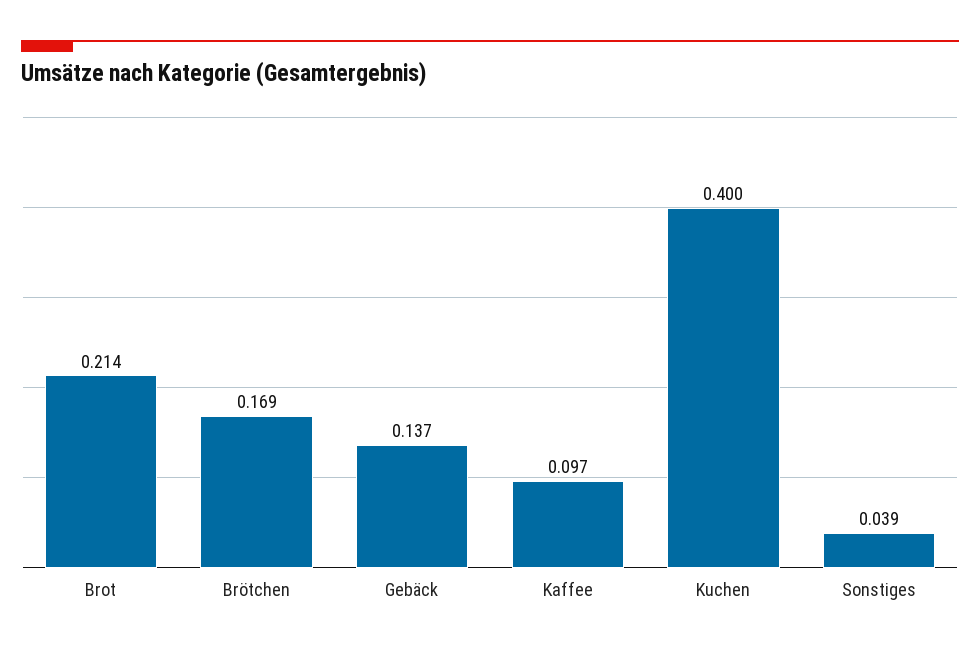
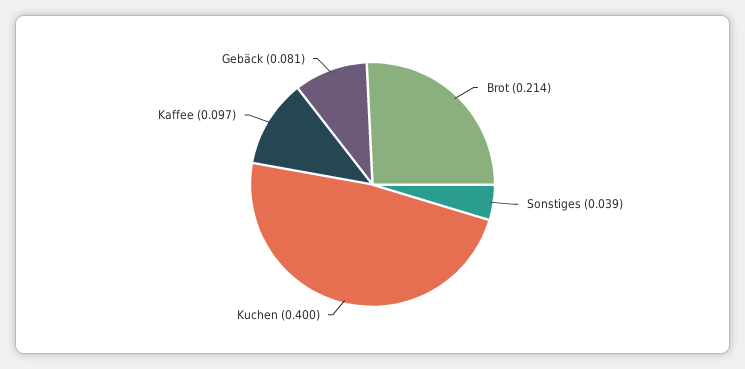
  {
    "Brot": 0.214,
-   "Brötchen": 0.169,
-   "Gebäck": 0.137,
+   "Gebäck": 0.081,
    "Kaffee": 0.097,
    "Kuchen": 0.4,
    "Sonstiges": 0.039
  }

